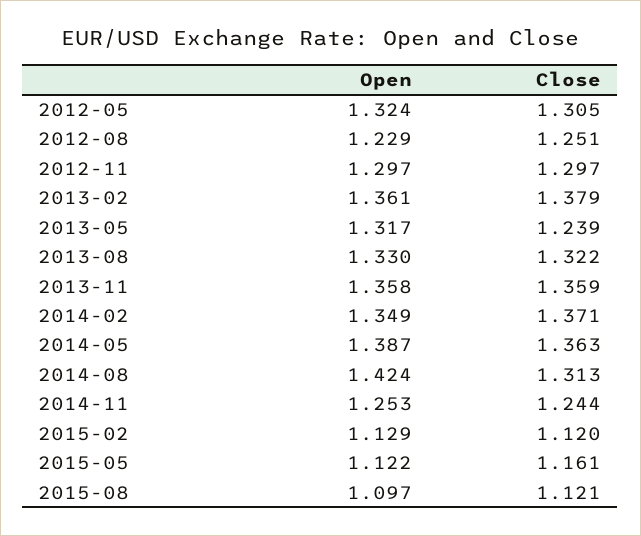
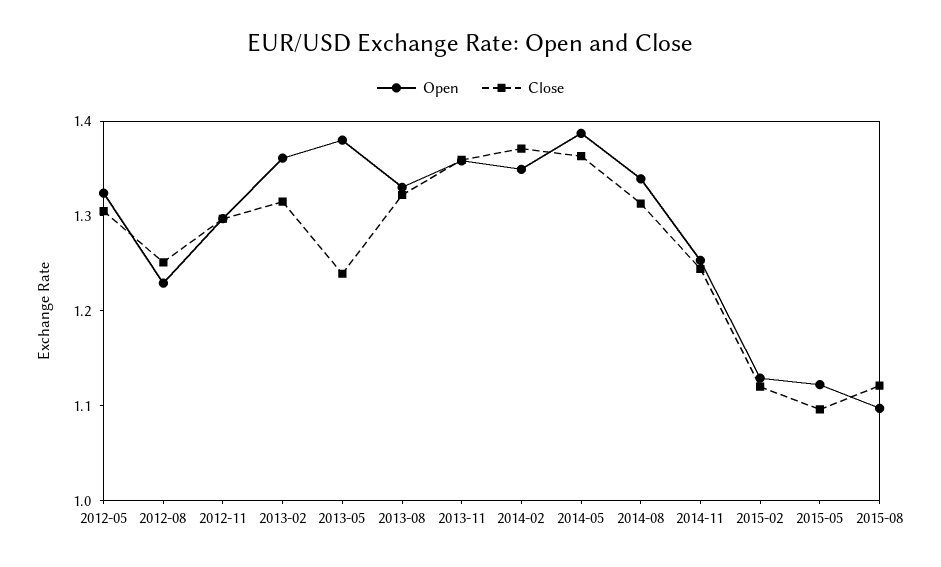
  {
    "Open": {
      "2012-05": 1.324,
      "2012-08": 1.229,
      "2012-11": 1.297,
      "2013-02": 1.361,
-     "2013-05": 1.317,
+     "2013-05": 1.38,
      "2013-08": 1.33,
      "2013-11": 1.358,
      "2014-02": 1.349,
      "2014-05": 1.387,
-     "2014-08": 1.424,
+     "2014-08": 1.34,
      "2014-11": 1.253,
      "2015-02": 1.129,
      "2015-05": 1.122,
      "2015-08": 1.097
    },
    "Close": {
      "2012-05": 1.305,
      "2012-08": 1.251,
      "2012-11": 1.297,
-     "2013-02": 1.379,
+     "2013-02": 1.32,
      "2013-05": 1.239,
      "2013-08": 1.322,
      "2013-11": 1.359,
      "2014-02": 1.371,
      "2014-05": 1.363,
      "2014-08": 1.313,
      "2014-11": 1.244,
      "2015-02": 1.12,
-     "2015-05": 1.161,
+     "2015-05": 1.1,
      "2015-08": 1.121
    }
  }

